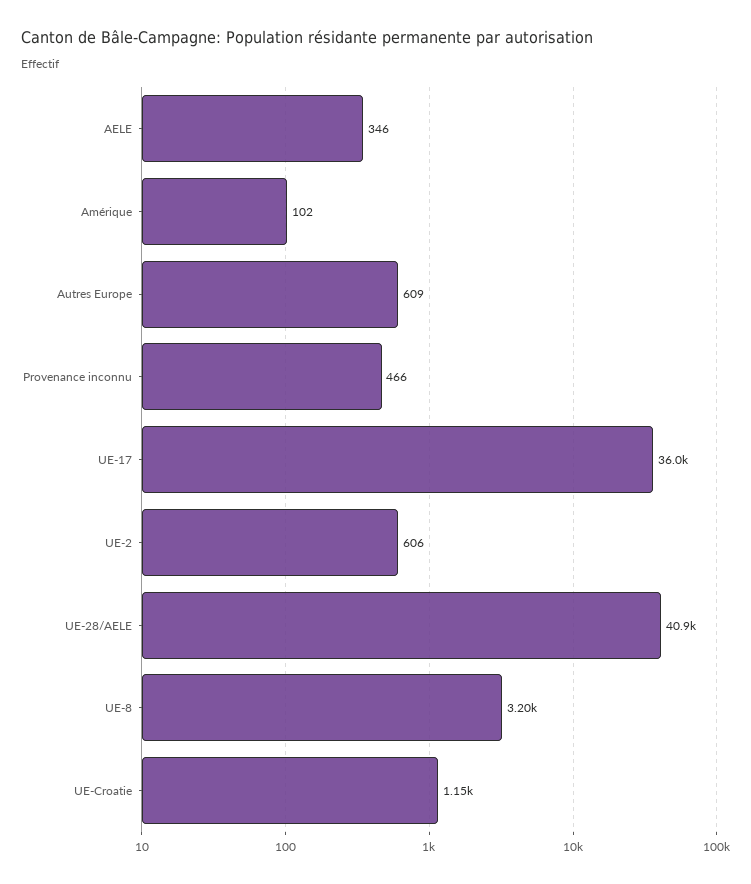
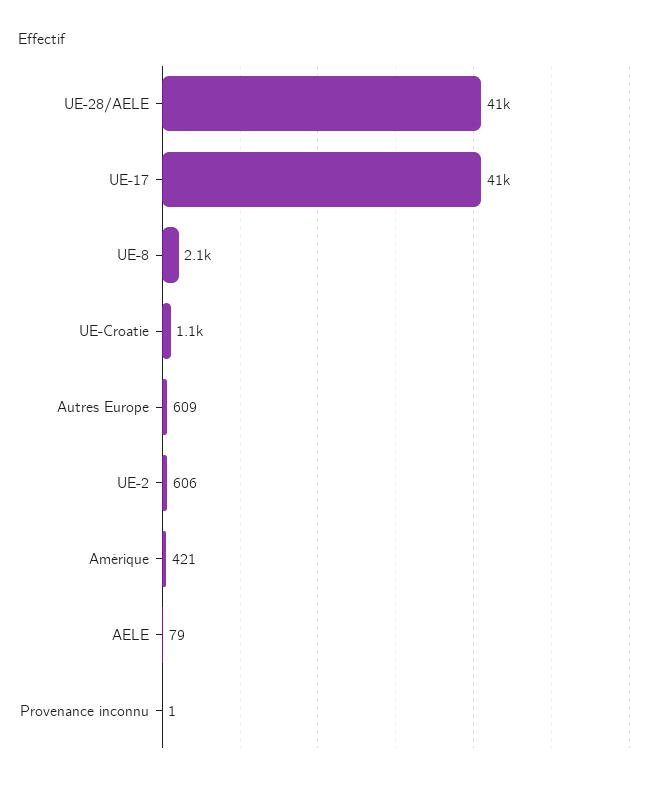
  {
-   "AELE": 346,
+   "AELE": 79,
-   "Amérique": 102,
+   "Amérique": 421,
    "Autres Europe": 609,
-   "Provenance inconnu": 466,
+   "Provenance inconnu": 1,
-   "UE-17": 36000,
+   "UE-17": 41000,
    "UE-2": 606,
    "UE-28/AELE": 40900,
-   "UE-8": 3200,
+   "UE-8": 2100,
    "UE-Croatie": 1150
  }

